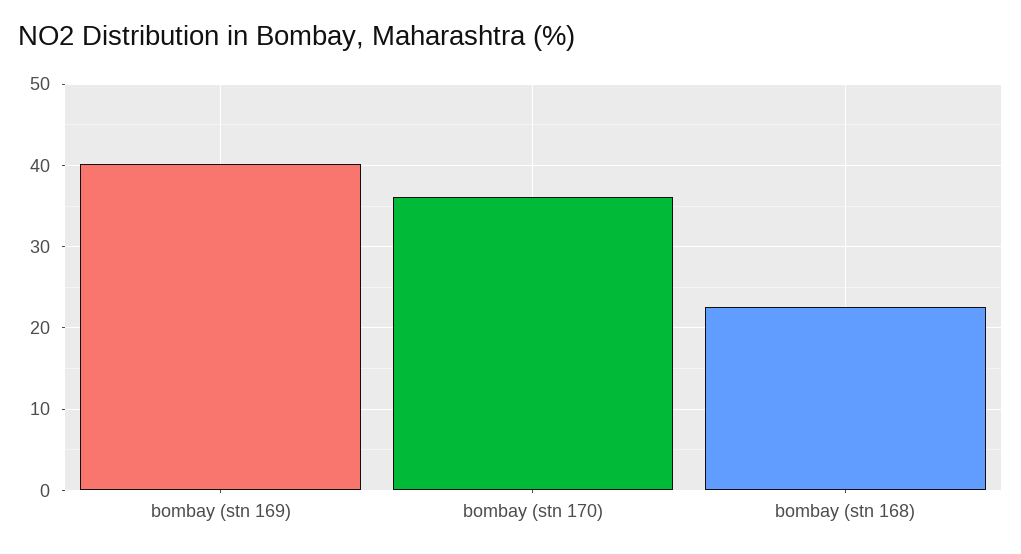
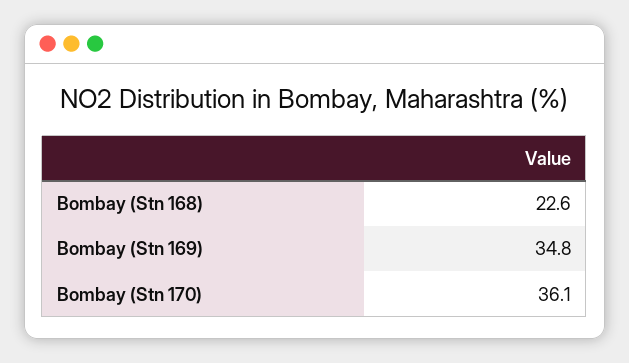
  {
-   "bombay (stn 169)": 40,
+   "bombay (stn 169)": 34.8,
    "bombay (stn 170)": 36.1,
    "bombay (stn 168)": 22.6
  }

